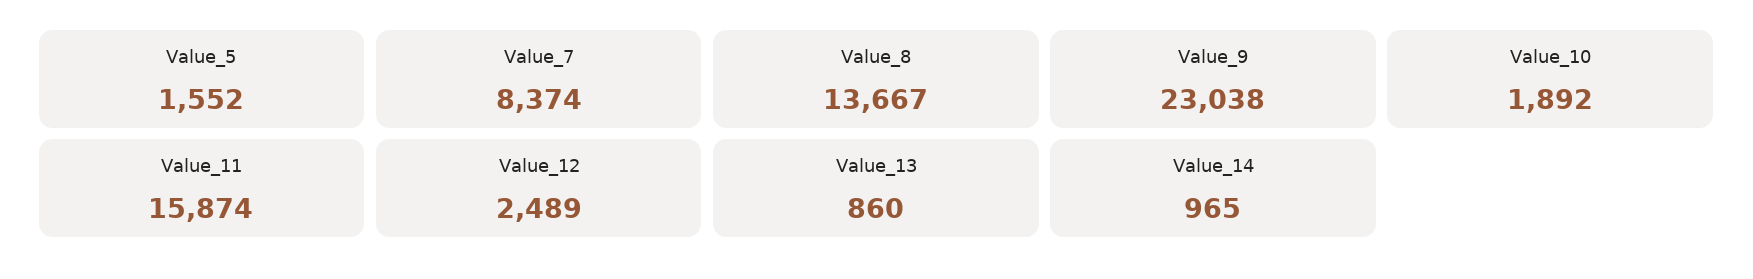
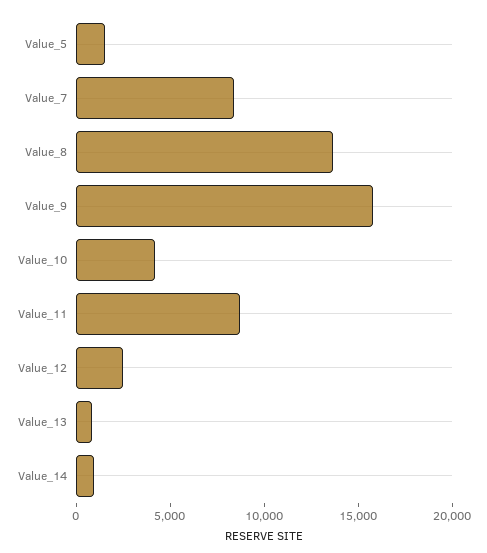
  {
    "Value_5": 1552,
    "Value_7": 8374,
    "Value_8": 13667,
-   "Value_9": 23038,
+   "Value_9": 16000,
-   "Value_10": 1892,
+   "Value_10": 4000,
-   "Value_11": 15874,
+   "Value_11": 9000,
    "Value_12": 2489,
    "Value_13": 860,
    "Value_14": 965
  }

